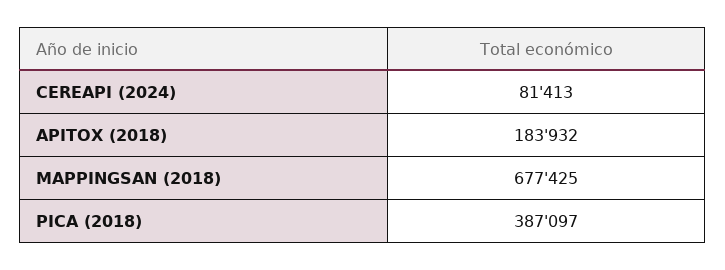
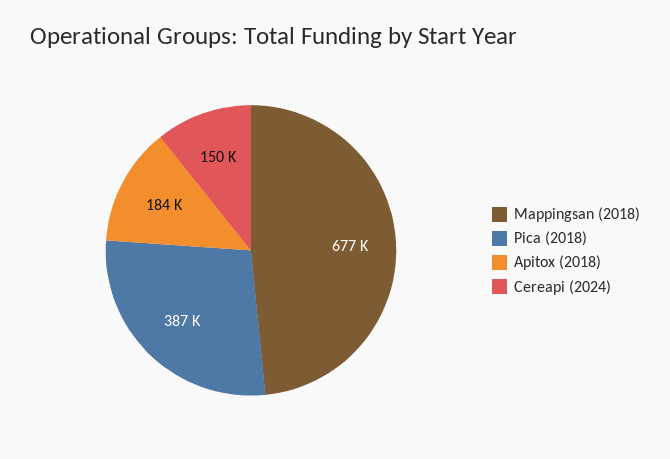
  {
-   "CEREAPI (2024)": 81413,
+   "CEREAPI (2024)": 150000,
    "APITOX (2018)": 183932,
    "MAPPINGSAN (2018)": 677425,
    "PICA (2018)": 387097
  }

